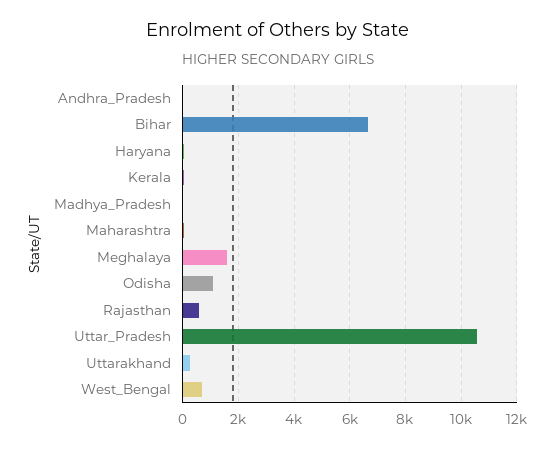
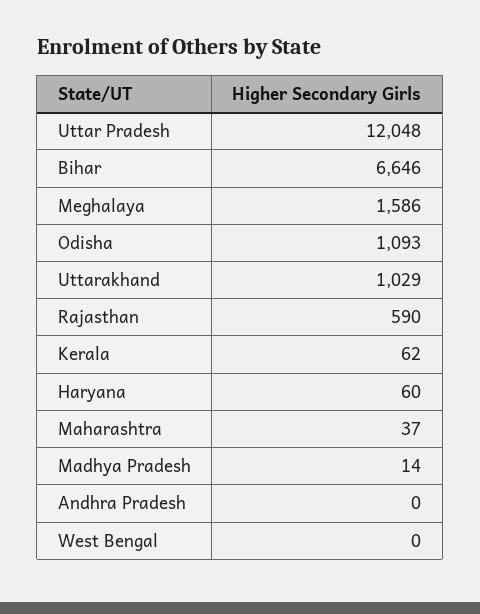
  {
    "Andhra_Pradesh": 0,
    "Bihar": 6646,
    "Haryana": 60,
    "Kerala": 62,
    "Madhya_Pradesh": 14,
    "Maharashtra": 37,
    "Meghalaya": 1586,
    "Odisha": 1093,
    "Rajasthan": 590,
-   "Uttar_Pradesh": 10500,
+   "Uttar_Pradesh": 12048,
-   "Uttarakhand": 250,
+   "Uttarakhand": 1029,
-   "West_Bengal": 750
+   "West_Bengal": 0
  }

